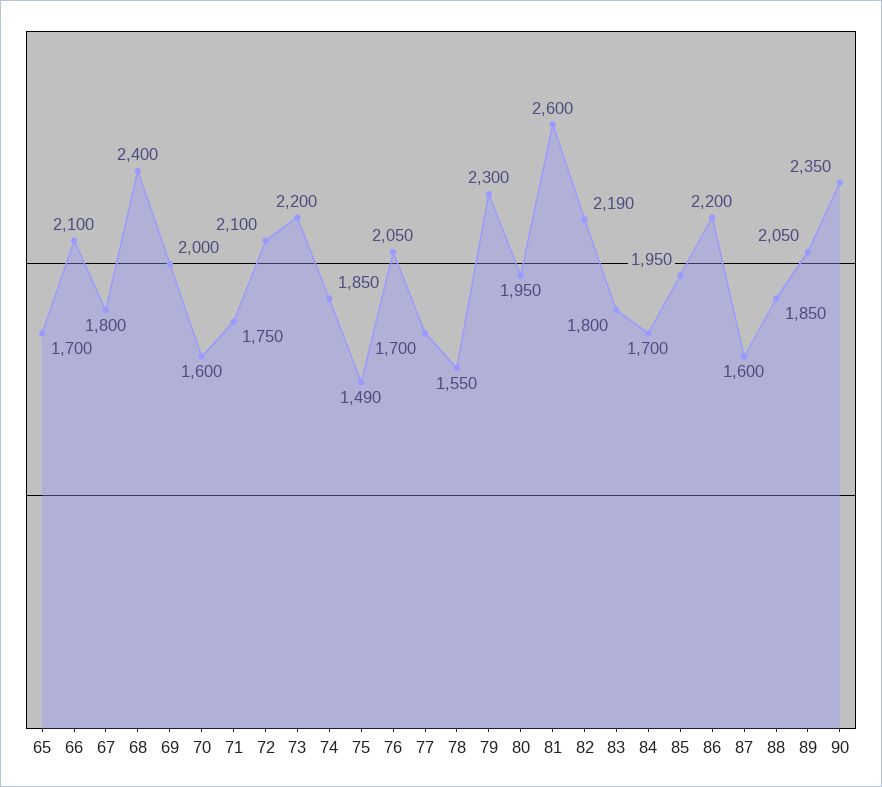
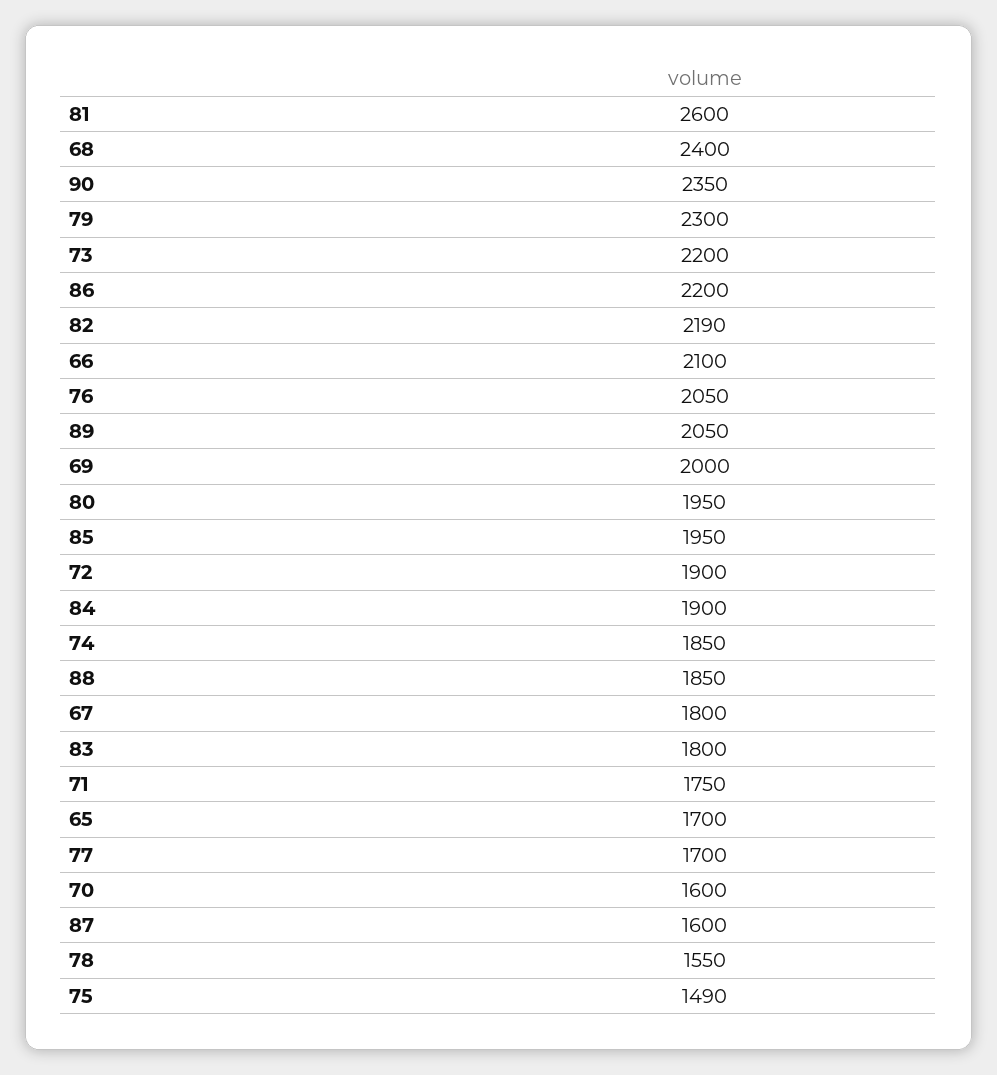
  {
    "65": 1700,
    "66": 2100,
    "67": 1800,
    "68": 2400,
    "69": 2000,
    "70": 1600,
    "71": 1750,
-   "72": 2100,
+   "72": 1900,
    "73": 2200,
    "74": 1850,
    "75": 1490,
    "76": 2050,
    "77": 1700,
    "78": 1550,
    "79": 2300,
    "80": 1950,
    "81": 2600,
    "82": 2190,
    "83": 1800,
-   "84": 1700,
+   "84": 1900,
    "85": 1950,
    "86": 2200,
    "87": 1600,
    "88": 1850,
    "89": 2050,
    "90": 2350
  }

